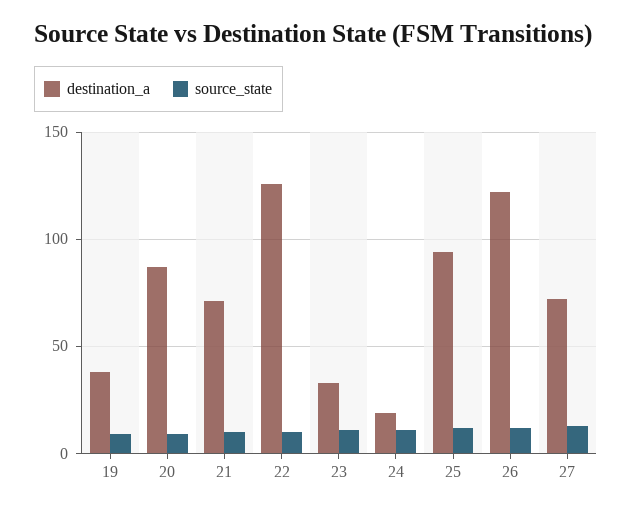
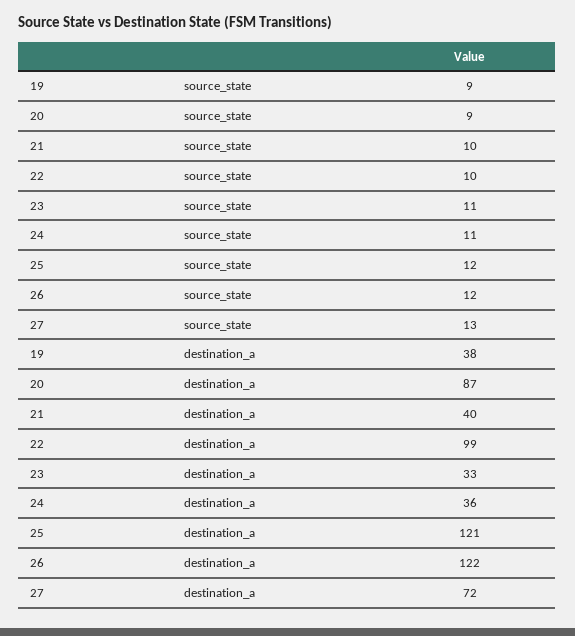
  {
    "destination_a": {
      "19": 38,
      "20": 87,
-     "21": 70,
+     "21": 40,
-     "22": 125,
+     "22": 99,
      "23": 33,
-     "24": 20,
+     "24": 36,
-     "25": 95,
+     "25": 121,
      "26": 122,
      "27": 72
    },
    "source_state": {
      "19": 9,
      "20": 9,
      "21": 10,
      "22": 10,
      "23": 11,
      "24": 11,
      "25": 12,
      "26": 12,
      "27": 13
    }
  }

